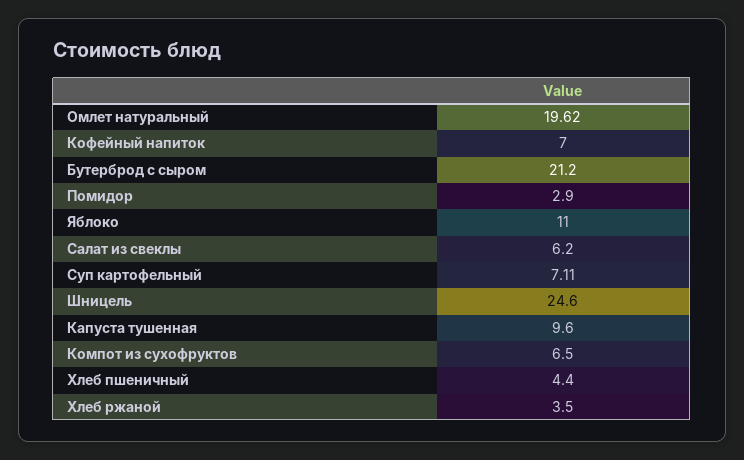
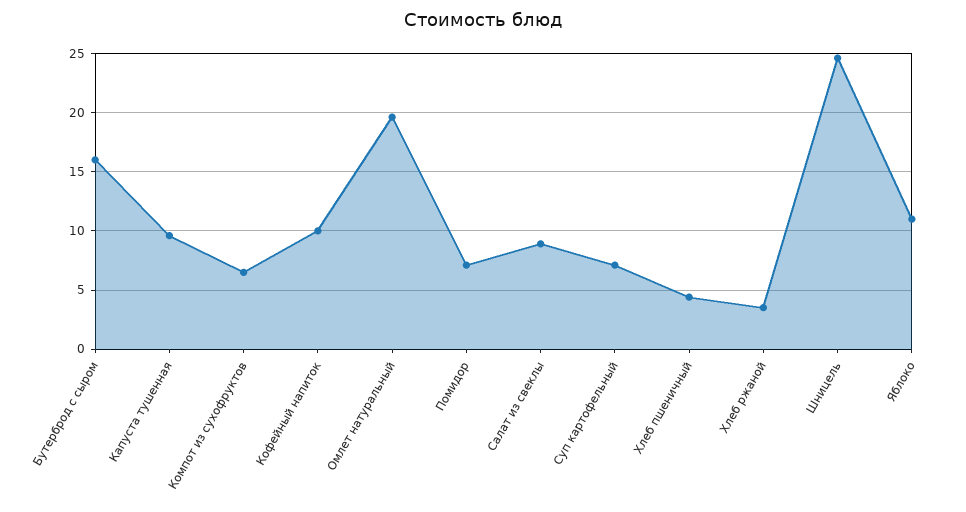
  {
    "Омлет натуральный": 19.62,
-   "Кофейный напиток": 7,
+   "Кофейный напиток": 10,
-   "Бутерброд с сыром": 21.2,
+   "Бутерброд с сыром": 16,
-   "Помидор": 2.9,
+   "Помидор": 7,
    "Яблоко": 11,
-   "Салат из свеклы": 6.2,
+   "Салат из свеклы": 9,
    "Суп картофельный": 7.11,
    "Шницель": 24.6,
    "Капуста тушенная": 9.6,
    "Компот из сухофруктов": 6.5,
    "Хлеб пшеничный": 4.4,
    "Хлеб ржаной": 3.5
  }

